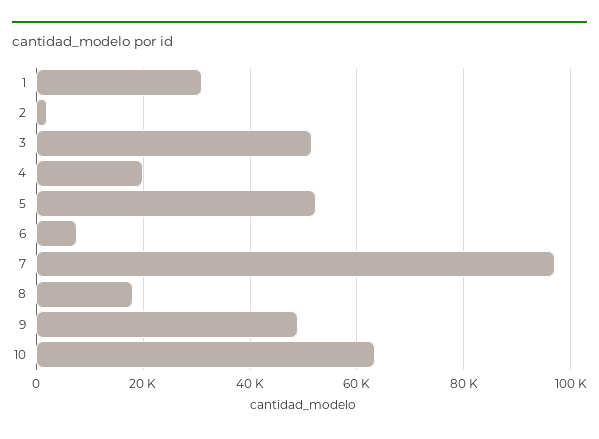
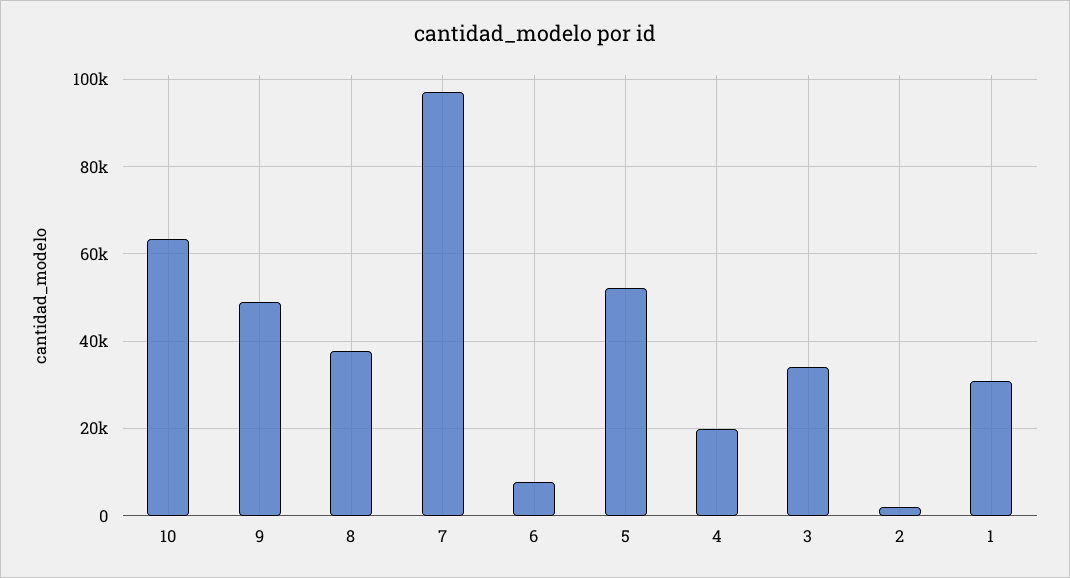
  {
    "1": 30000,
    "2": 2000,
-   "3": 52000,
+   "3": 34000,
    "4": 20000,
    "5": 52000,
    "6": 8000,
    "7": 98000,
-   "8": 18000,
+   "8": 38000,
    "9": 50000,
    "10": 64000
  }

